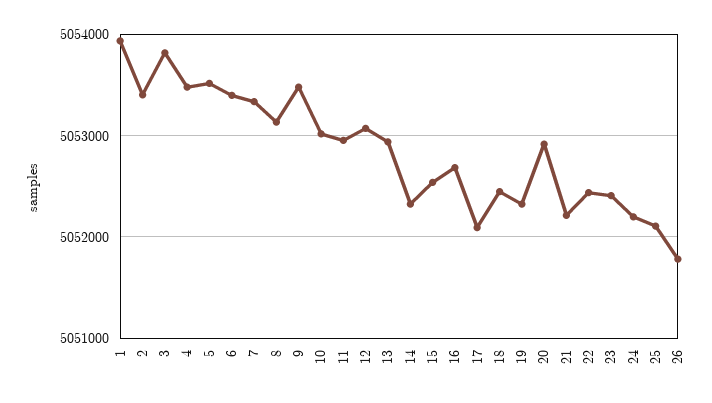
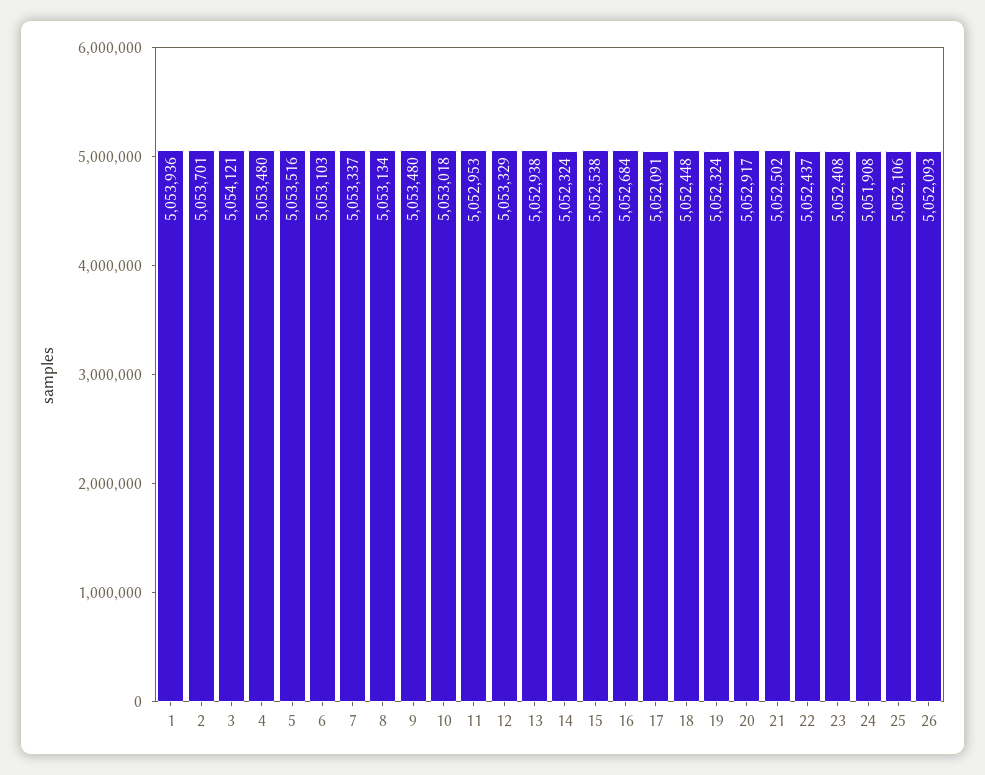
  {
    "1": 5053936,
-   "2": 5053400,
+   "2": 5053701,
-   "3": 5053800,
+   "3": 5054121,
    "4": 5053480,
    "5": 5053516,
-   "6": 5053400,
+   "6": 5053103,
    "7": 5053337,
    "8": 5053134,
    "9": 5053480,
    "10": 5053018,
    "11": 5052953,
-   "12": 5053100,
+   "12": 5053329,
    "13": 5052938,
    "14": 5052324,
    "15": 5052538,
    "16": 5052684,
    "17": 5052091,
    "18": 5052448,
    "19": 5052324,
    "20": 5052917,
-   "21": 5052200,
+   "21": 5052502,
    "22": 5052437,
    "23": 5052408,
-   "24": 5052200,
+   "24": 5051908,
    "25": 5052106,
-   "26": 5051800
+   "26": 5052093
  }

